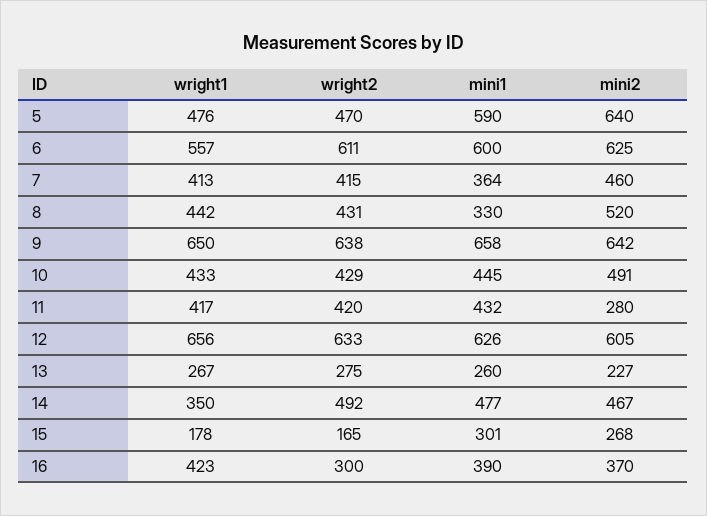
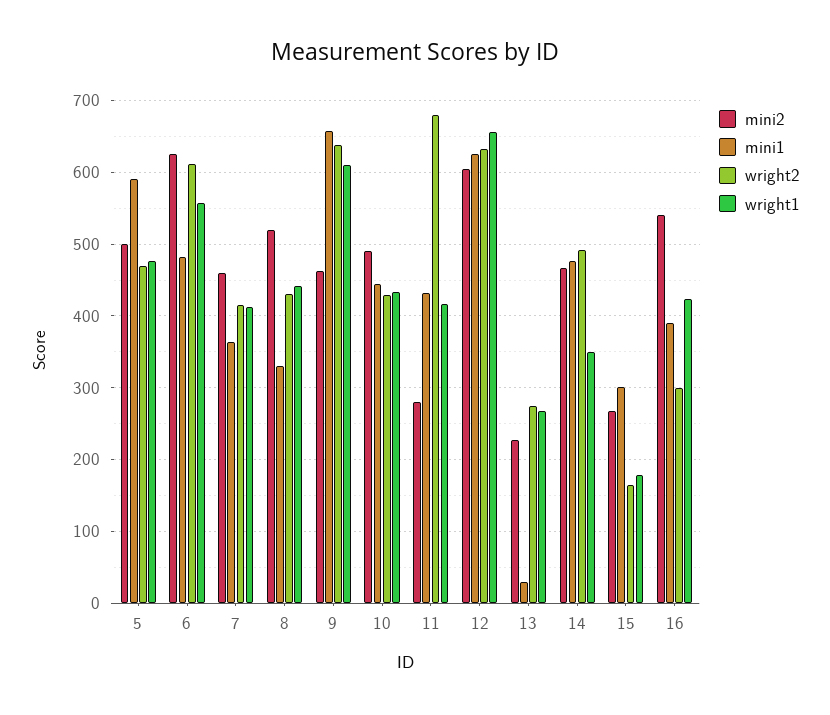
  {
    "wright1": {
      "5": 476,
      "6": 557,
      "7": 413,
      "8": 442,
-     "9": 650,
+     "9": 610,
      "10": 433,
      "11": 417,
      "12": 656,
      "13": 267,
      "14": 350,
      "15": 178,
      "16": 423
    },
    "wright2": {
      "5": 470,
      "6": 611,
      "7": 415,
      "8": 431,
      "9": 638,
      "10": 429,
-     "11": 420,
+     "11": 680,
      "12": 633,
      "13": 275,
      "14": 492,
      "15": 165,
      "16": 300
    },
    "mini1": {
      "5": 590,
-     "6": 600,
+     "6": 480,
      "7": 364,
      "8": 330,
      "9": 658,
      "10": 445,
      "11": 432,
      "12": 626,
-     "13": 260,
+     "13": 30,
      "14": 477,
      "15": 301,
      "16": 390
    },
    "mini2": {
-     "5": 640,
+     "5": 500,
      "6": 625,
      "7": 460,
      "8": 520,
-     "9": 642,
+     "9": 460,
      "10": 491,
      "11": 280,
      "12": 605,
      "13": 227,
      "14": 467,
      "15": 268,
-     "16": 370
+     "16": 540
    }
  }

